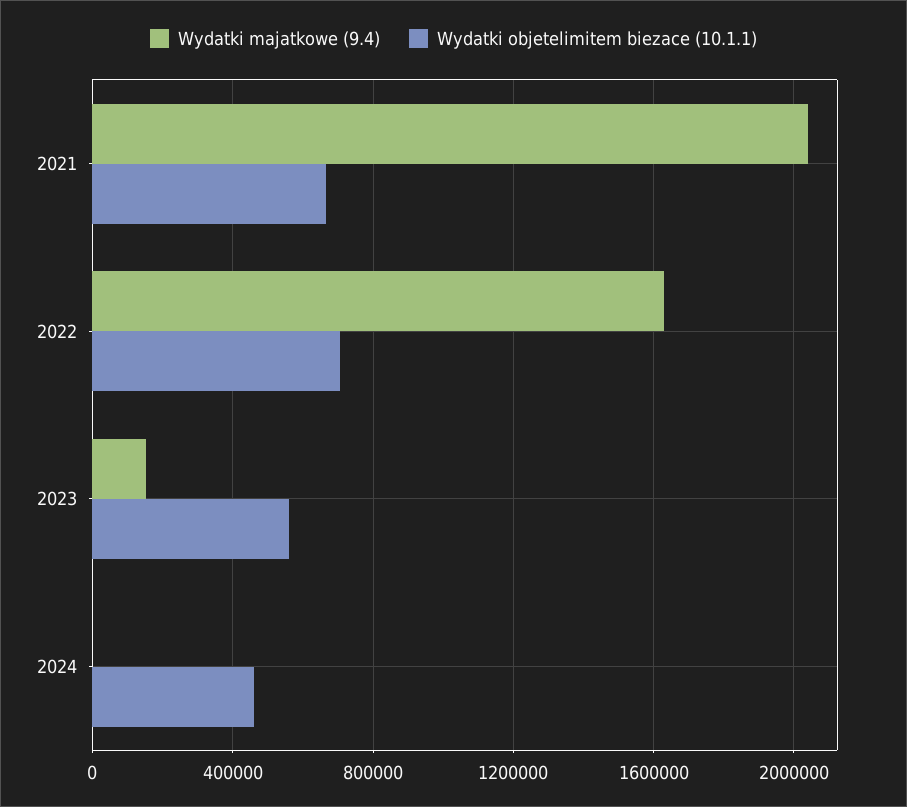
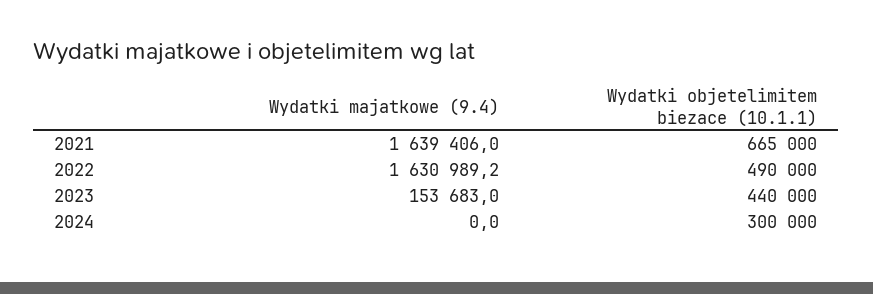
  {
    "Wydatki majatkowe (9.4)": {
-     "2021": 2050000,
+     "2021": 1639406,
      "2022": 1630989.2,
      "2023": 153683,
      "2024": 0
    },
    "Wydatki objetelimitem biezace (10.1.1)": {
      "2021": 665000,
-     "2022": 700000,
+     "2022": 490000,
-     "2023": 550000,
+     "2023": 440000,
-     "2024": 450000
+     "2024": 300000
    }
  }

